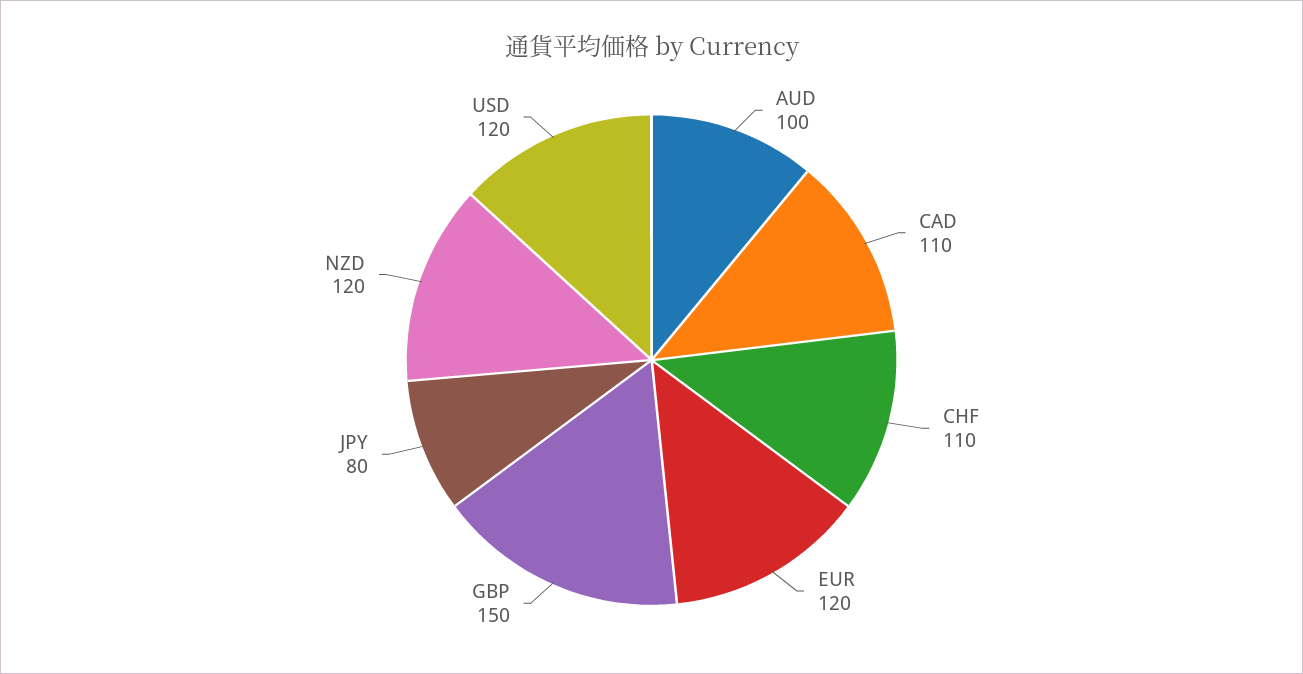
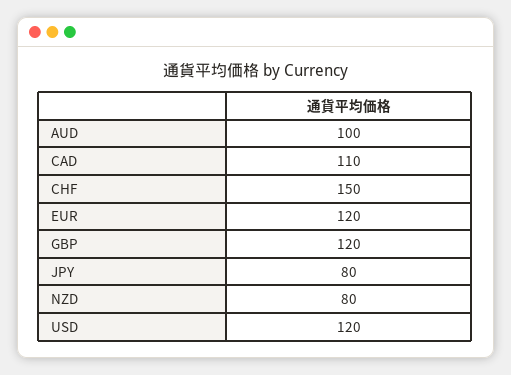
  {
    "AUD": 100,
    "CAD": 110,
-   "CHF": 110,
+   "CHF": 150,
    "EUR": 120,
-   "GBP": 150,
+   "GBP": 120,
    "JPY": 80,
-   "NZD": 120,
+   "NZD": 80,
    "USD": 120
  }

